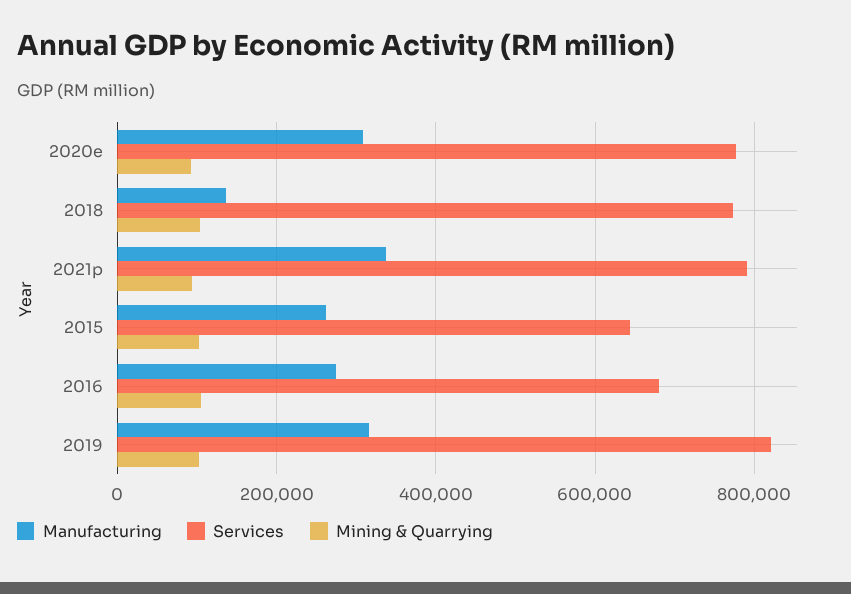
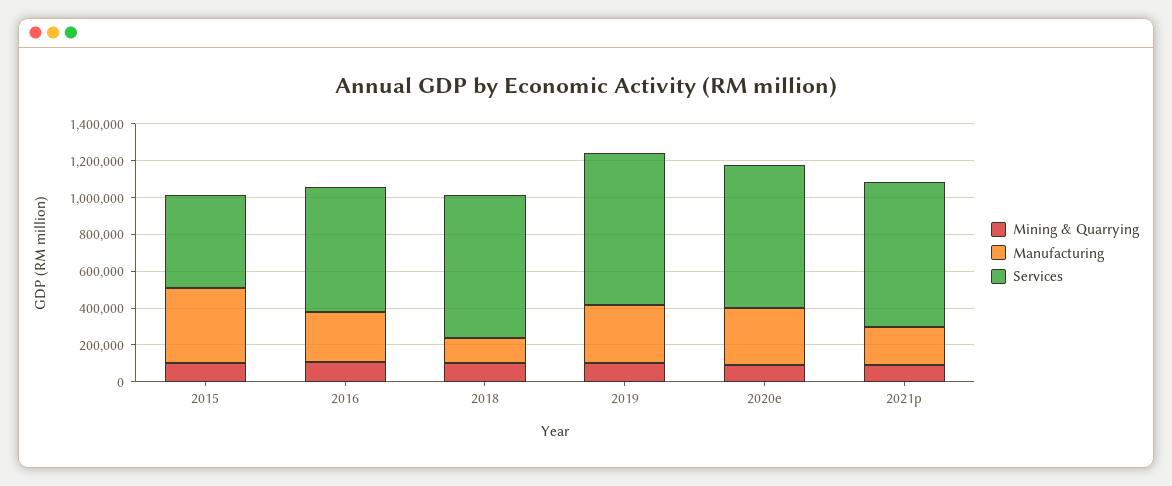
  {
    "Manufacturing": {
      "2020e": 300000,
      "2018": 140000,
-     "2021p": 340000,
+     "2021p": 200000,
-     "2015": 260000,
+     "2015": 400000,
      "2016": 280000,
      "2019": 320000
    },
    "Services": {
      "2020e": 780000,
      "2018": 780000,
      "2021p": 800000,
-     "2015": 640000,
+     "2015": 500000,
      "2016": 680000,
      "2019": 820000
    },
    "Mining & Quarrying": {
      "2020e": 100000,
      "2018": 100000,
      "2021p": 100000,
      "2015": 100000,
      "2016": 100000,
      "2019": 100000
    }
  }

